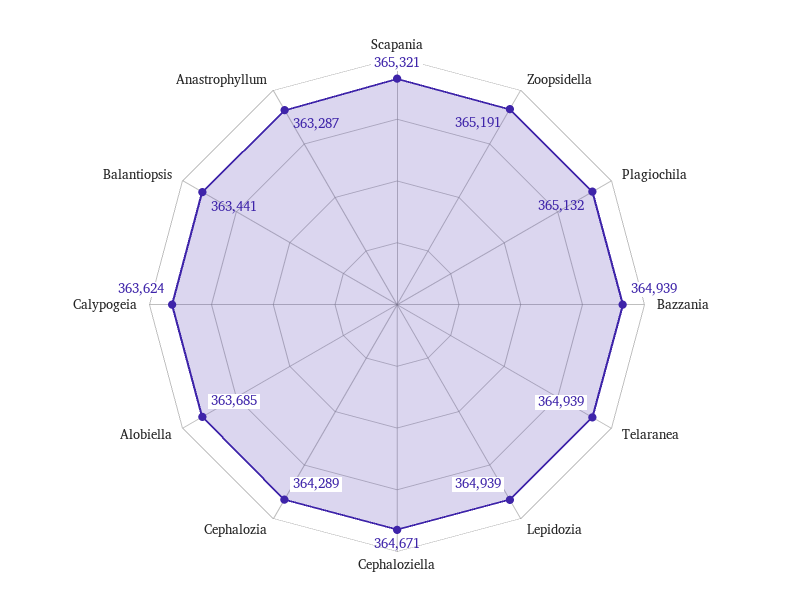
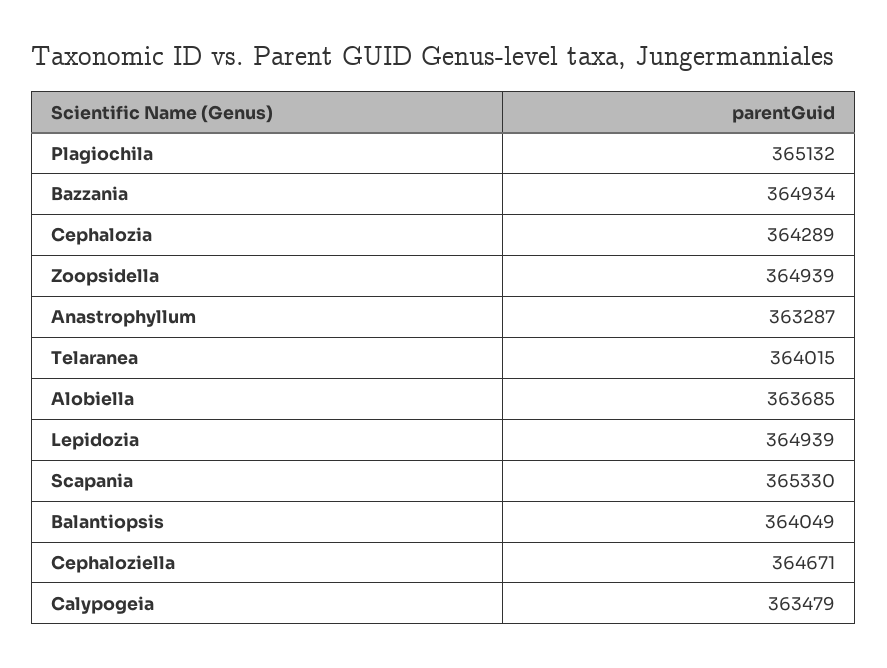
  {
-   "Scapania": 365321,
+   "Scapania": 365330,
-   "Zoopsidella": 365191,
+   "Zoopsidella": 364939,
    "Plagiochila": 365132,
-   "Bazzania": 364939,
+   "Bazzania": 364934,
-   "Telaranea": 364939,
+   "Telaranea": 364015,
    "Lepidozia": 364939,
    "Cephaloziella": 364671,
    "Cephalozia": 364289,
    "Alobiella": 363685,
-   "Calypogeia": 363624,
+   "Calypogeia": 363479,
-   "Balantiopsis": 363441,
+   "Balantiopsis": 364049,
    "Anastrophyllum": 363287
  }

